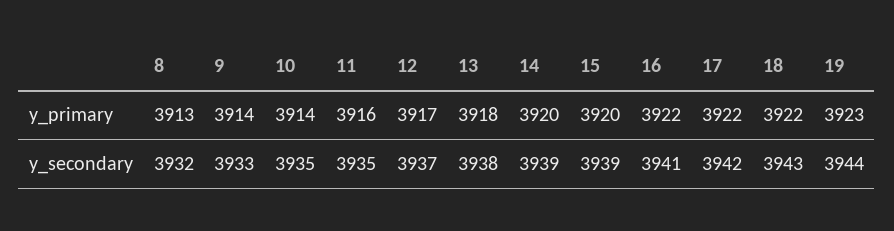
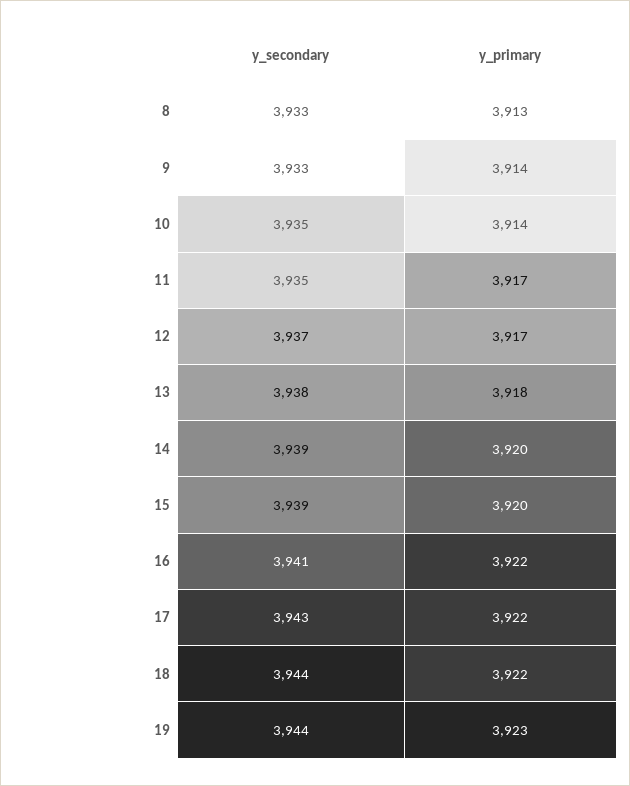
  {
    "8": {
      "y_primary": 3913,
-     "y_secondary": 3932
+     "y_secondary": 3933
    },
    "9": {
      "y_primary": 3914,
      "y_secondary": 3933
    },
    "10": {
      "y_primary": 3914,
      "y_secondary": 3935
    },
    "11": {
-     "y_primary": 3916,
+     "y_primary": 3917,
      "y_secondary": 3935
    },
    "12": {
      "y_primary": 3917,
      "y_secondary": 3937
    },
    "13": {
      "y_primary": 3918,
      "y_secondary": 3938
    },
    "14": {
      "y_primary": 3920,
      "y_secondary": 3939
    },
    "15": {
      "y_primary": 3920,
      "y_secondary": 3939
    },
    "16": {
      "y_primary": 3922,
      "y_secondary": 3941
    },
    "17": {
      "y_primary": 3922,
-     "y_secondary": 3942
+     "y_secondary": 3943
    },
    "18": {
      "y_primary": 3922,
-     "y_secondary": 3943
+     "y_secondary": 3944
    },
    "19": {
      "y_primary": 3923,
      "y_secondary": 3944
    }
  }

